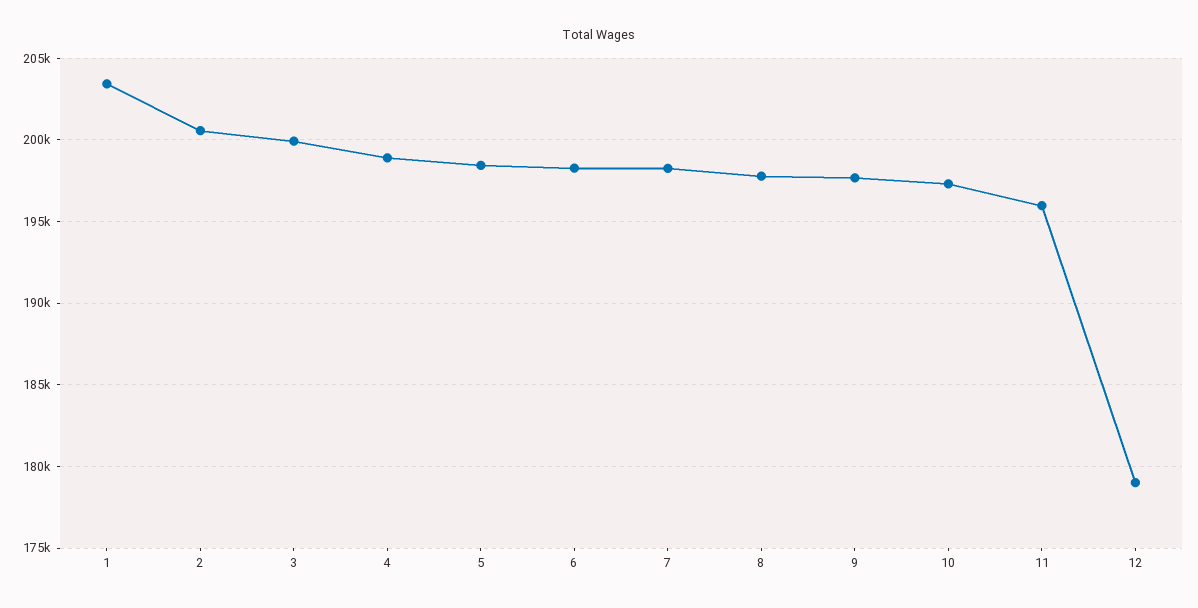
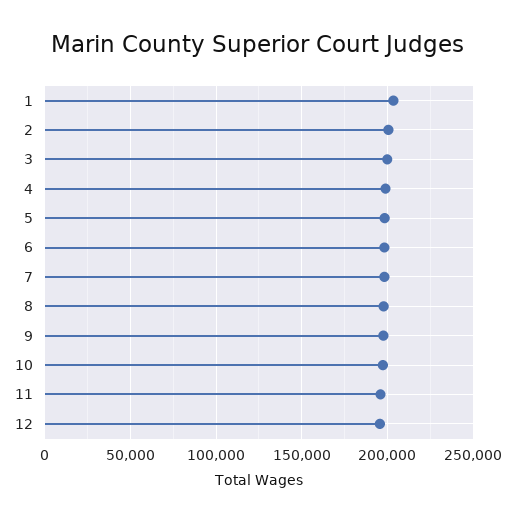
  {
    "1": 203500,
    "2": 200500,
    "3": 200000,
    "4": 199000,
    "5": 198500,
    "6": 198500,
    "7": 198500,
    "8": 198000,
    "9": 197500,
    "10": 197500,
    "11": 196000,
-   "12": 179000
+   "12": 195000
  }

